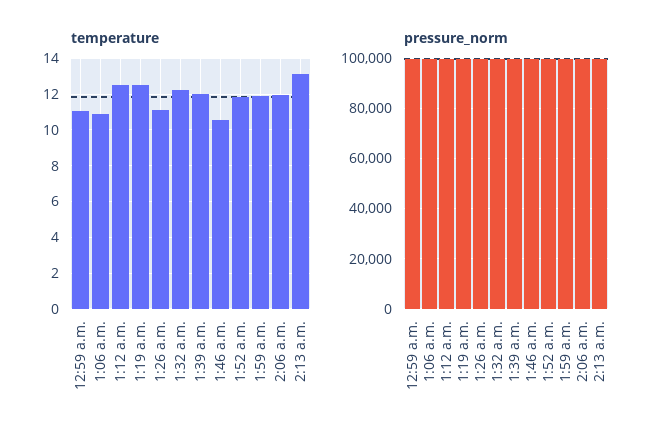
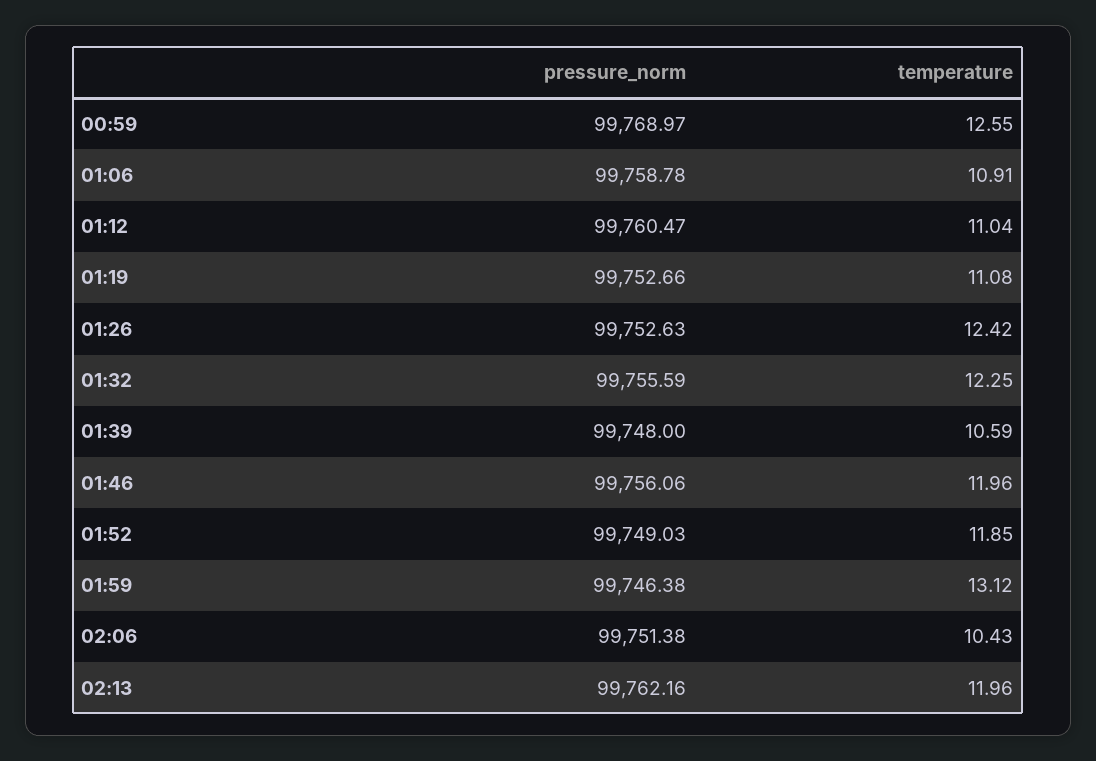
  {
    "temperature": {
-     "12:59 a.m.": 11,
+     "12:59 a.m.": 12.55,
      "1:06 a.m.": 10.91,
-     "1:12 a.m.": 12.5,
+     "1:12 a.m.": 11.04,
-     "1:19 a.m.": 12.5,
+     "1:19 a.m.": 11.08,
-     "1:26 a.m.": 11,
+     "1:26 a.m.": 12.42,
      "1:32 a.m.": 12.25,
-     "1:39 a.m.": 12,
+     "1:39 a.m.": 10.59,
-     "1:46 a.m.": 10.5,
+     "1:46 a.m.": 11.96,
      "1:52 a.m.": 11.85,
-     "1:59 a.m.": 12,
+     "1:59 a.m.": 13.12,
-     "2:06 a.m.": 12,
+     "2:06 a.m.": 10.43,
-     "2:13 a.m.": 13
+     "2:13 a.m.": 11.96
    },
    "pressure_norm": {
      "12:59 a.m.": 99768.97,
      "1:06 a.m.": 99758.78,
      "1:12 a.m.": 99760.47,
      "1:19 a.m.": 99752.66,
      "1:26 a.m.": 99752.63,
      "1:32 a.m.": 99755.59,
      "1:39 a.m.": 99748,
      "1:46 a.m.": 99756.06,
      "1:52 a.m.": 99749.03,
      "1:59 a.m.": 99746.38,
      "2:06 a.m.": 99751.38,
      "2:13 a.m.": 99762.16
    }
  }

